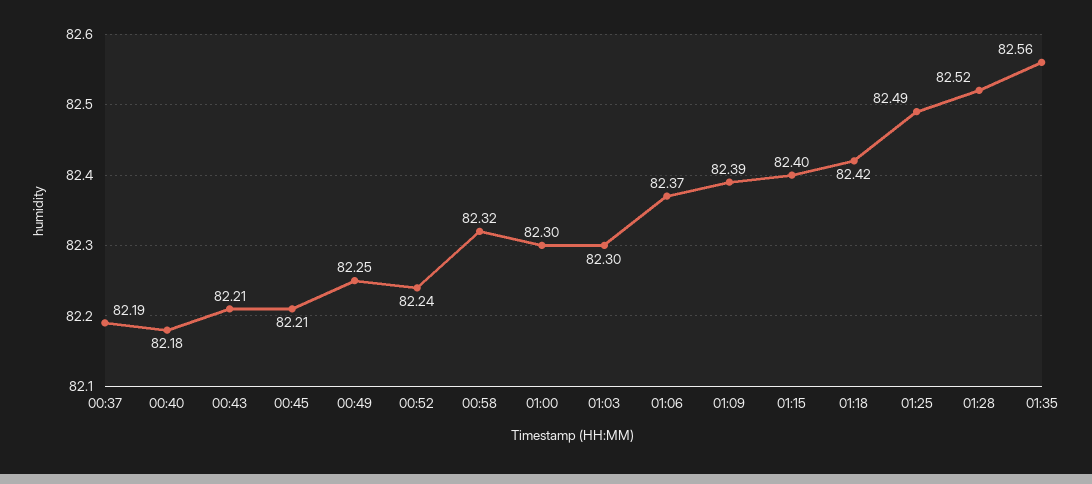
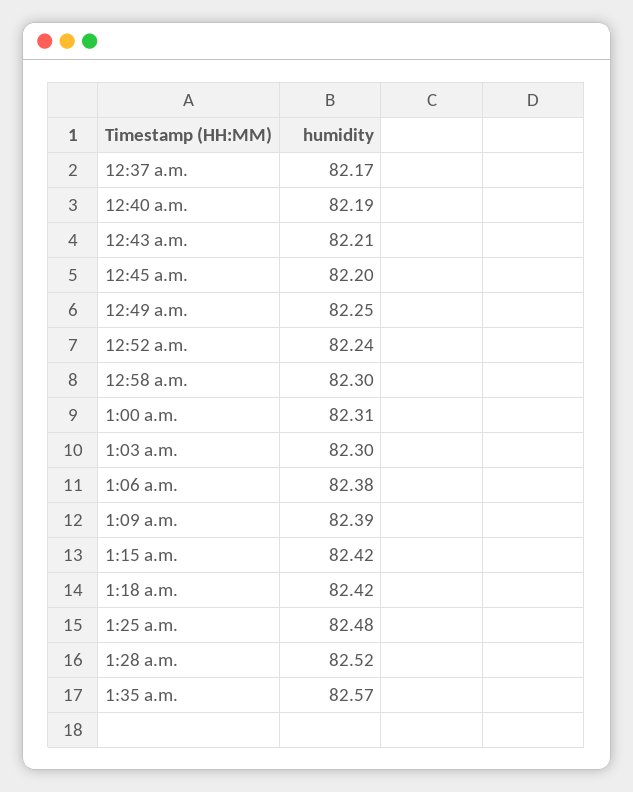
  {
-   "00:37": 82.19,
+   "00:37": 82.17,
-   "00:40": 82.18,
+   "00:40": 82.19,
    "00:43": 82.21,
-   "00:45": 82.21,
+   "00:45": 82.2,
    "00:49": 82.25,
    "00:52": 82.24,
-   "00:58": 82.32,
+   "00:58": 82.3,
-   "01:00": 82.3,
+   "01:00": 82.31,
    "01:03": 82.3,
-   "01:06": 82.37,
+   "01:06": 82.38,
    "01:09": 82.39,
-   "01:15": 82.4,
+   "01:15": 82.42,
    "01:18": 82.42,
-   "01:25": 82.49,
+   "01:25": 82.48,
    "01:28": 82.52,
-   "01:35": 82.56
+   "01:35": 82.57
  }

